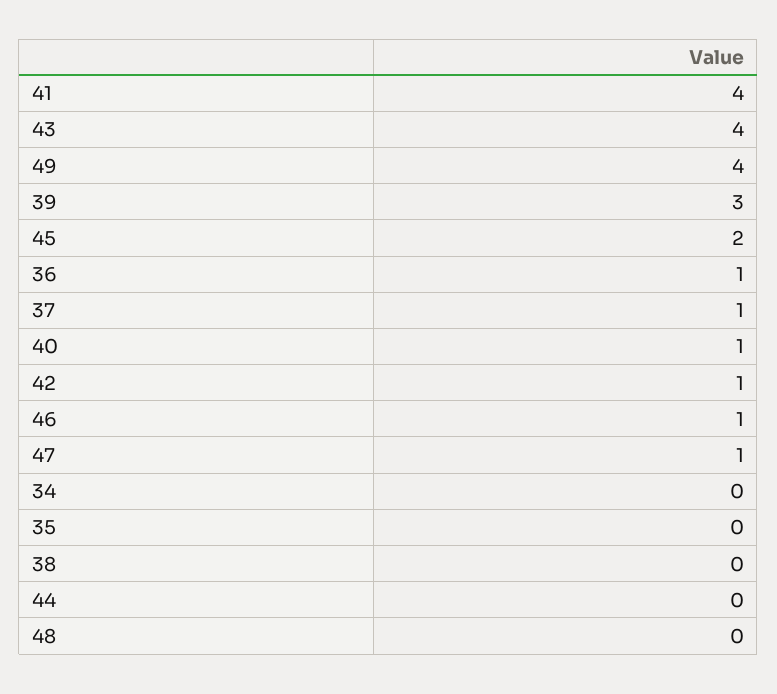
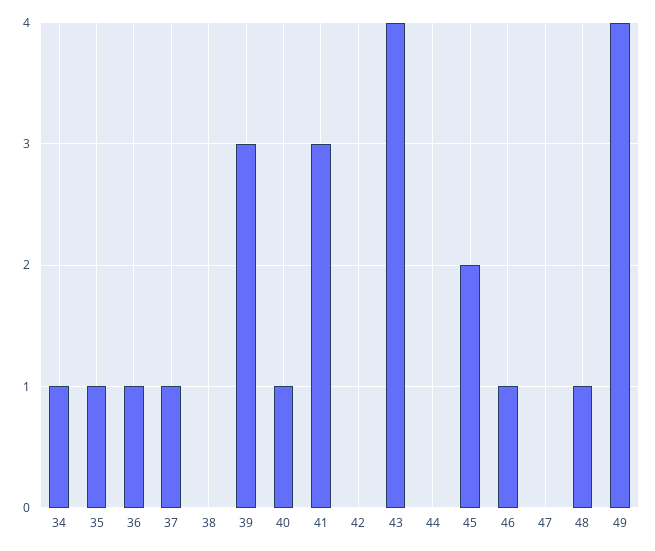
  {
-   "41": 4,
+   "41": 3,
    "43": 4,
    "49": 4,
    "39": 3,
    "45": 2,
    "36": 1,
    "37": 1,
    "40": 1,
-   "42": 1,
+   "42": 0,
    "46": 1,
-   "47": 1,
+   "47": 0,
-   "34": 0,
+   "34": 1,
-   "35": 0,
+   "35": 1,
    "38": 0,
    "44": 0,
-   "48": 0
+   "48": 1
  }

